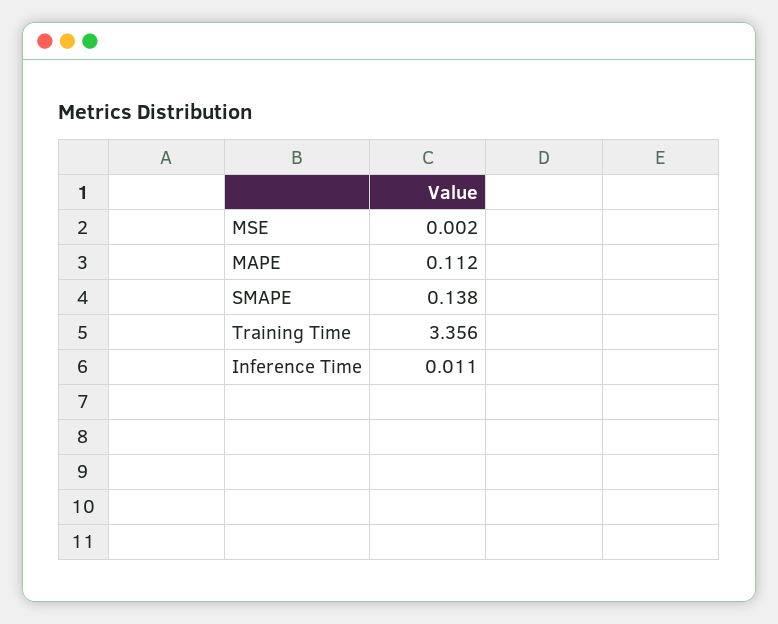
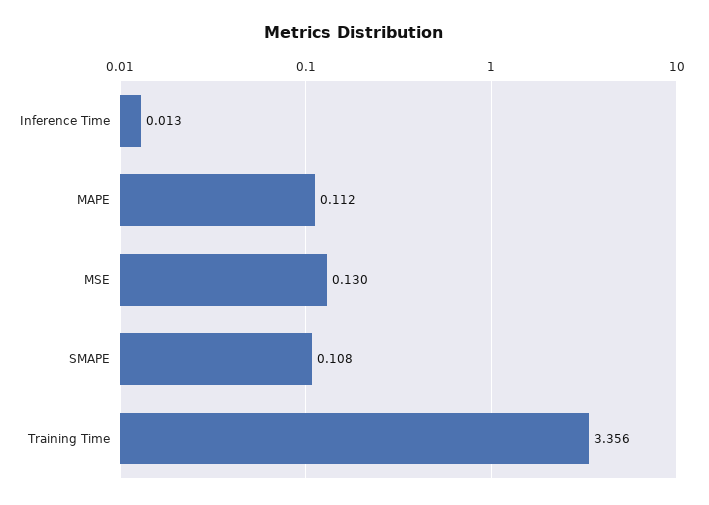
  {
-   "MSE": 0.002,
+   "MSE": 0.13,
    "MAPE": 0.112,
-   "SMAPE": 0.138,
+   "SMAPE": 0.108,
    "Training Time": 3.356,
-   "Inference Time": 0.011
+   "Inference Time": 0.013
  }

